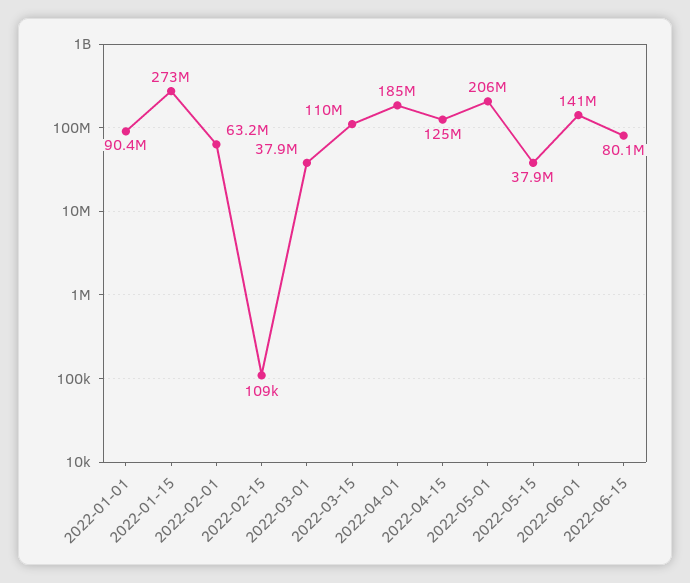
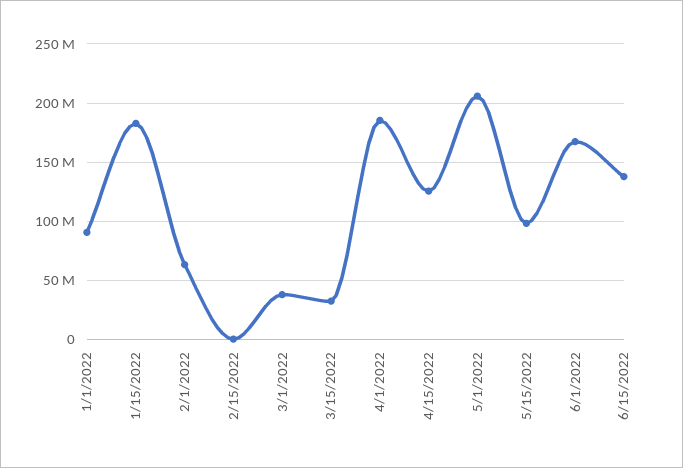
  {
    "2022-01-01": 90400000,
-   "2022-01-15": 273000000,
+   "2022-01-15": 180000000,
    "2022-02-01": 63200000,
    "2022-02-15": 109000,
    "2022-03-01": 37900000,
-   "2022-03-15": 110000000,
+   "2022-03-15": 30000000,
    "2022-04-01": 185000000,
    "2022-04-15": 125000000,
    "2022-05-01": 206000000,
-   "2022-05-15": 37900000,
+   "2022-05-15": 100000000,
-   "2022-06-01": 141000000,
+   "2022-06-01": 170000000,
-   "2022-06-15": 80100000
+   "2022-06-15": 140000000
  }

